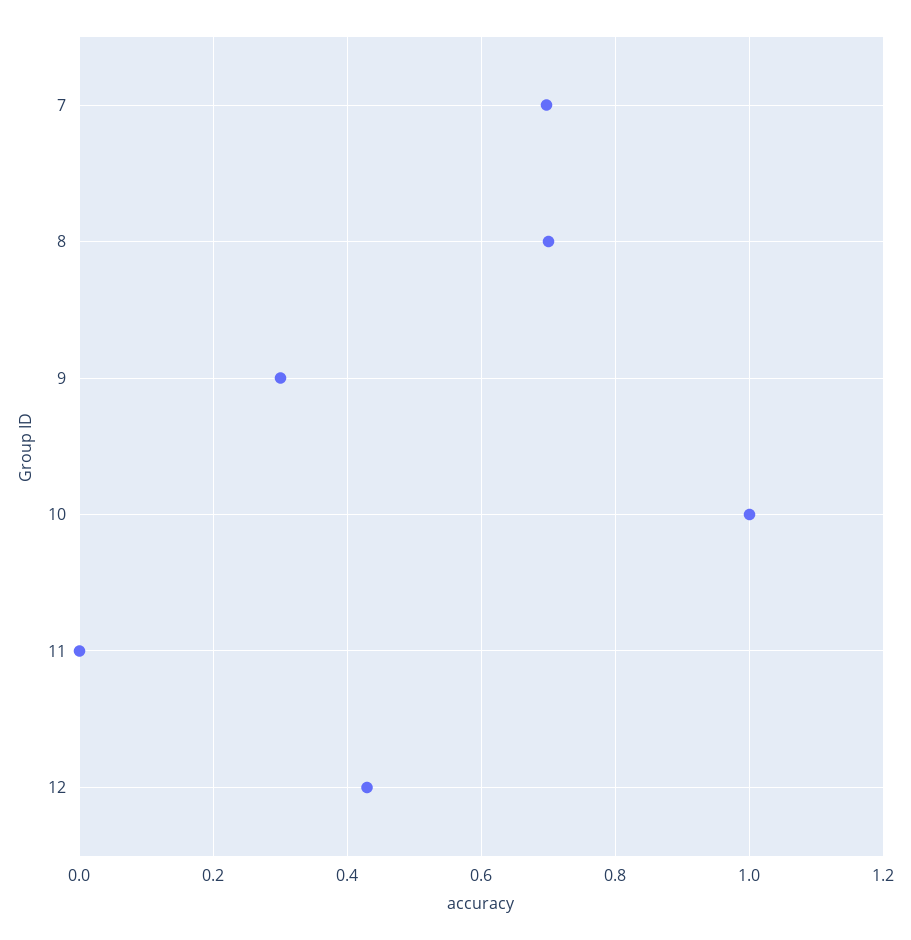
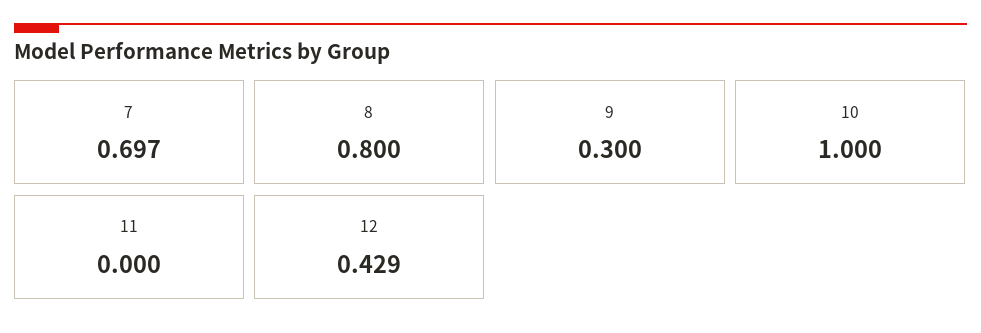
  {
    "7": 0.697,
-   "8": 0.7,
+   "8": 0.8,
    "9": 0.3,
    "10": 1,
    "11": 0,
    "12": 0.429
  }

